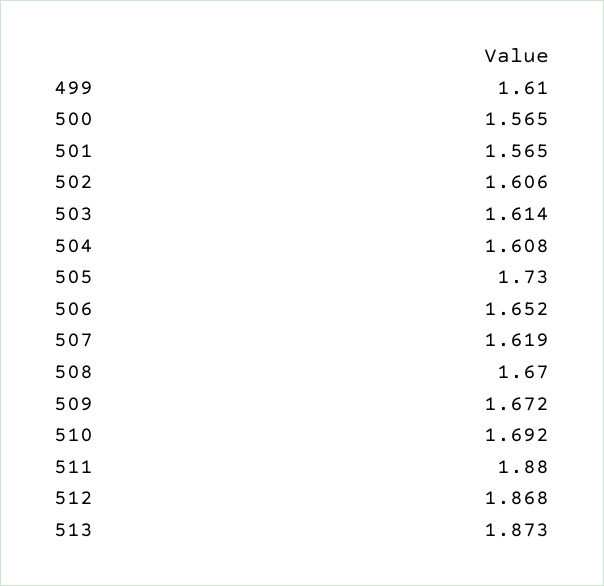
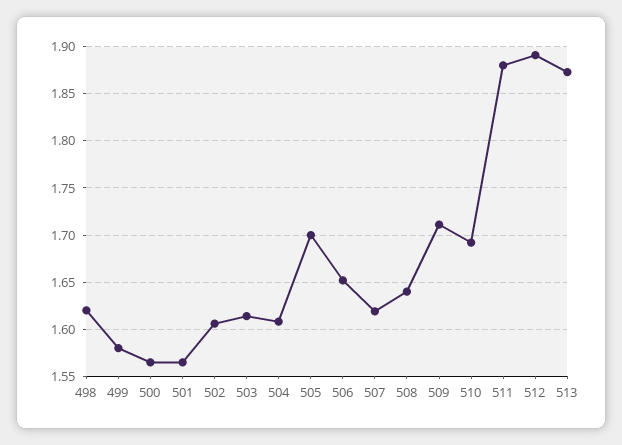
  {
-   "499": 1.61,
+   "499": 1.58,
    "500": 1.565,
    "501": 1.565,
    "502": 1.606,
    "503": 1.614,
    "504": 1.608,
-   "505": 1.73,
+   "505": 1.7,
    "506": 1.652,
    "507": 1.619,
-   "508": 1.67,
+   "508": 1.64,
-   "509": 1.672,
+   "509": 1.71,
    "510": 1.692,
    "511": 1.88,
-   "512": 1.868,
+   "512": 1.89,
-   "513": 1.873
+   "513": 1.873,
+   "498": 1.62
  }

